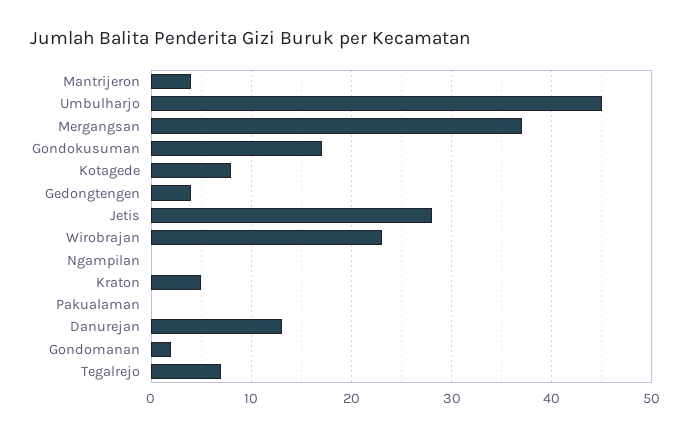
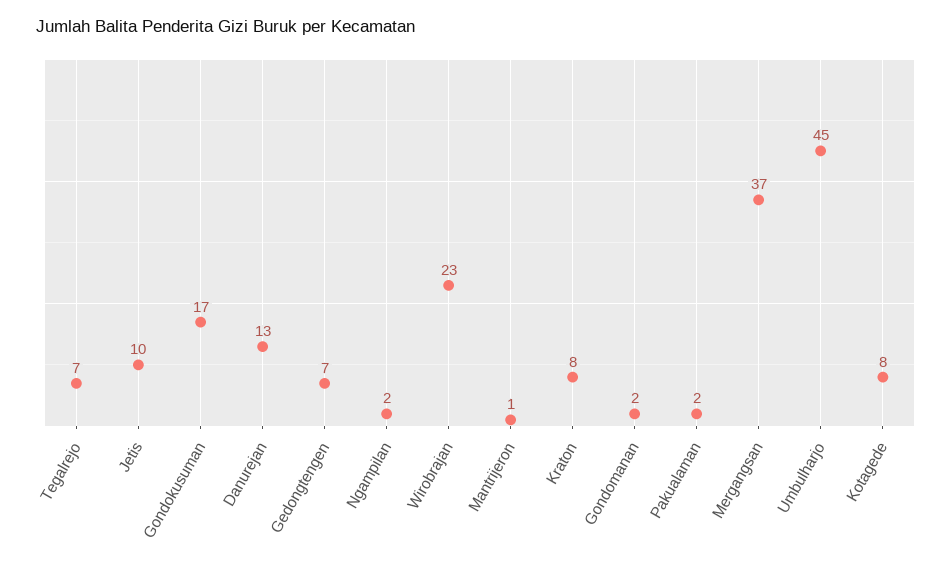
  {
-   "Mantrijeron": 4,
+   "Mantrijeron": 1,
    "Umbulharjo": 45,
    "Mergangsan": 37,
    "Gondokusuman": 17,
    "Kotagede": 8,
-   "Gedongtengen": 4,
+   "Gedongtengen": 7,
-   "Jetis": 28,
+   "Jetis": 10,
    "Wirobrajan": 23,
-   "Ngampilan": 0,
+   "Ngampilan": 2,
-   "Kraton": 5,
+   "Kraton": 8,
-   "Pakualaman": 0,
+   "Pakualaman": 2,
    "Danurejan": 13,
    "Gondomanan": 2,
    "Tegalrejo": 7
  }

